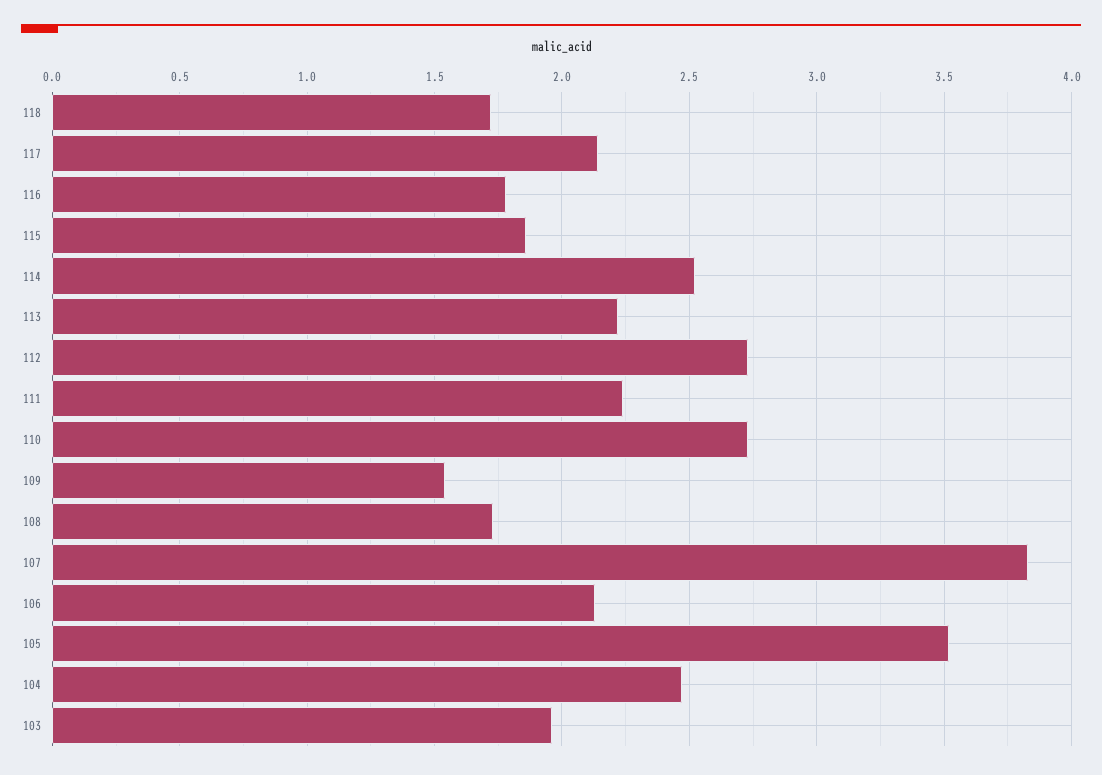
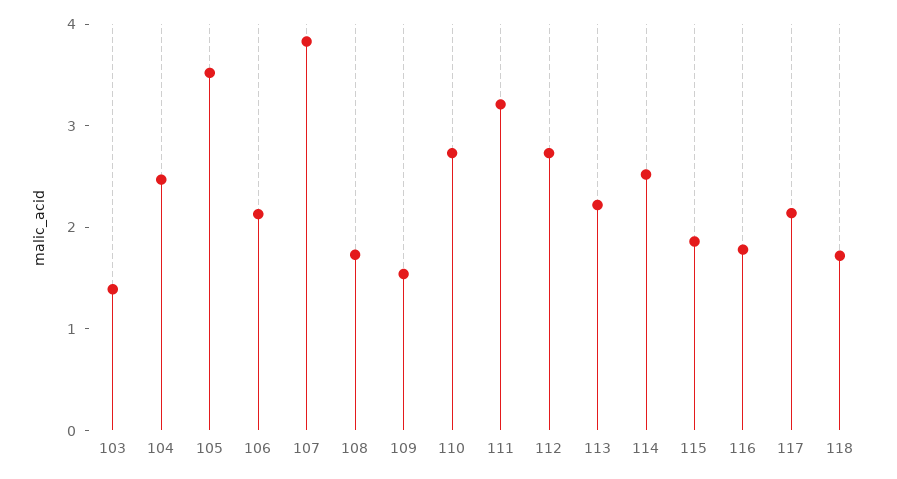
  {
    "118": 1.7,
    "117": 2.15,
    "116": 1.8,
    "115": 1.85,
    "114": 2.5,
    "113": 2.2,
    "112": 2.75,
-   "111": 2.25,
+   "111": 3.2,
    "110": 2.75,
    "109": 1.55,
    "108": 1.75,
    "107": 3.85,
    "106": 2.15,
    "105": 3.5,
    "104": 2.45,
-   "103": 1.95
+   "103": 1.4
  }

